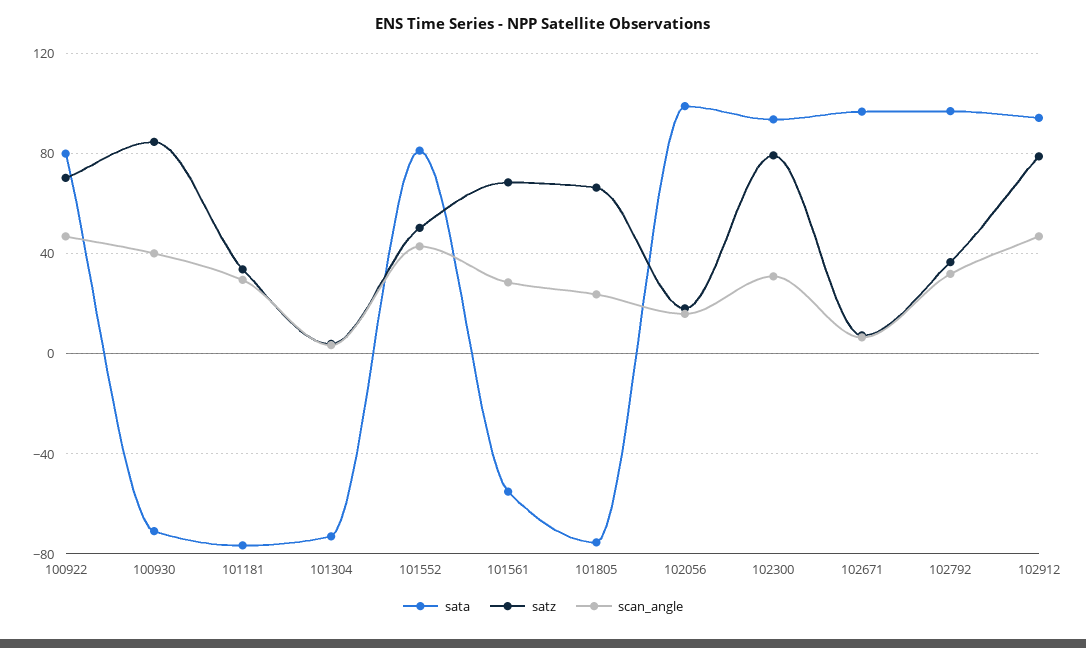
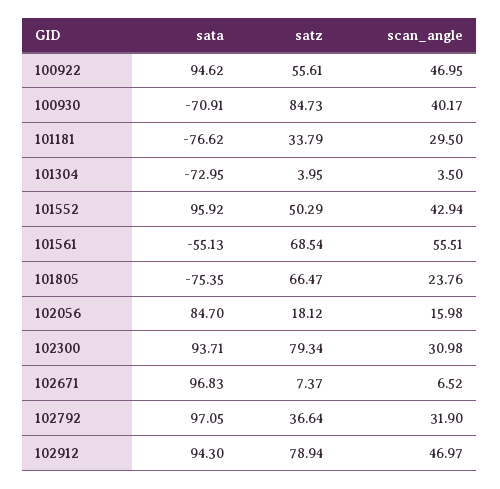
  {
    "sata": {
-     "100922": 80,
+     "100922": 94.62,
      "100930": -70.91,
      "101181": -76.62,
      "101304": -72.95,
-     "101552": 80,
+     "101552": 95.92,
      "101561": -55.13,
      "101805": -75.35,
-     "102056": 100,
+     "102056": 84.7,
      "102300": 93.71,
      "102671": 96.83,
      "102792": 97.05,
      "102912": 94.3
    },
    "satz": {
-     "100922": 70,
+     "100922": 55.61,
      "100930": 84.73,
      "101181": 33.79,
      "101304": 3.95,
      "101552": 50.29,
      "101561": 68.54,
      "101805": 66.47,
      "102056": 18.12,
      "102300": 79.34,
      "102671": 7.37,
      "102792": 36.64,
      "102912": 78.94
    },
    "scan_angle": {
      "100922": 46.95,
      "100930": 40.17,
      "101181": 29.5,
      "101304": 3.5,
      "101552": 42.94,
-     "101561": 30,
+     "101561": 55.51,
      "101805": 23.76,
      "102056": 15.98,
      "102300": 30.98,
      "102671": 6.52,
      "102792": 31.9,
      "102912": 46.97
    }
  }

